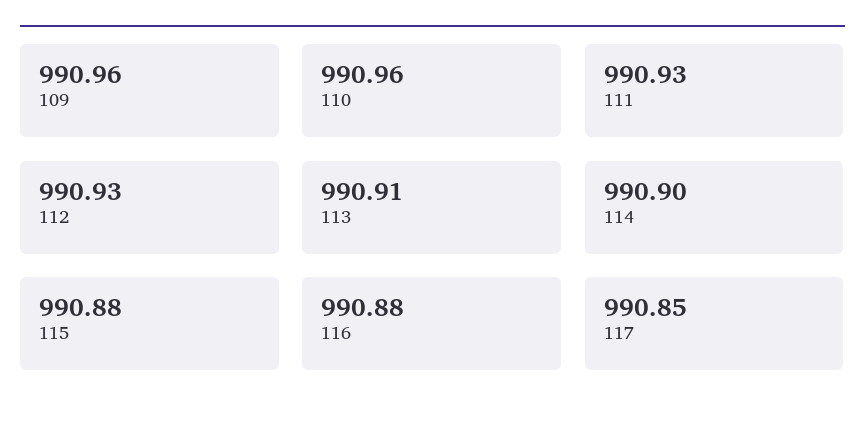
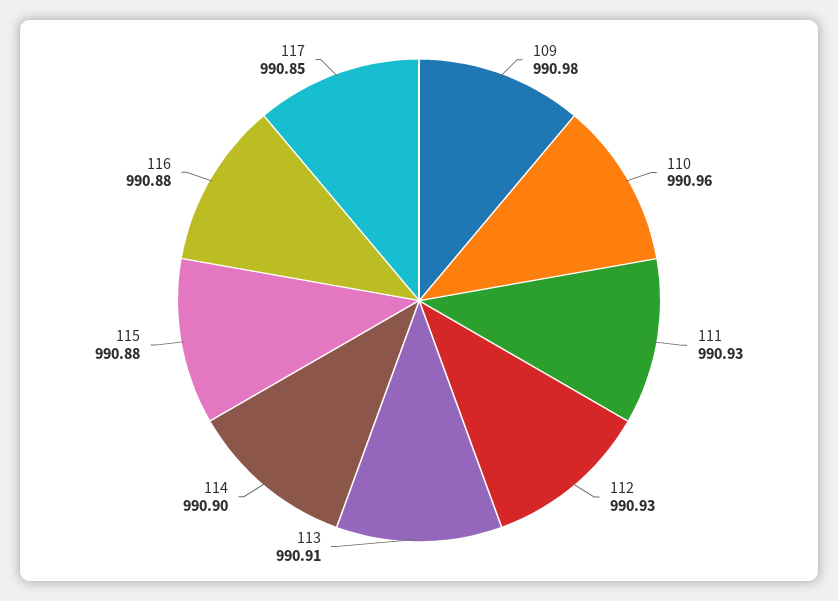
  {
-   "109": 990.96,
+   "109": 990.98,
    "110": 990.96,
    "111": 990.93,
    "112": 990.93,
    "113": 990.91,
    "114": 990.9,
    "115": 990.88,
    "116": 990.88,
    "117": 990.85
  }

